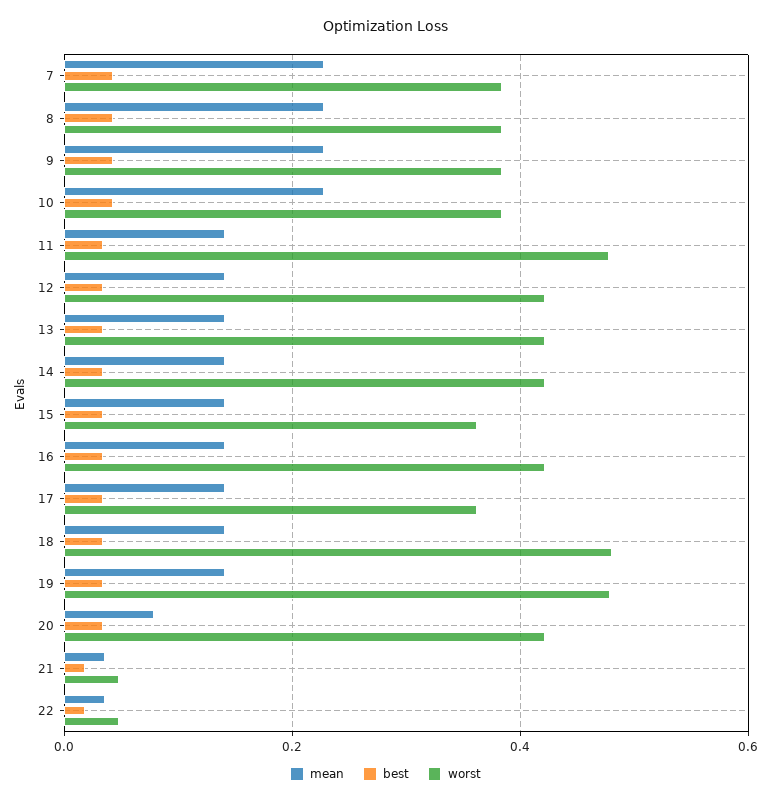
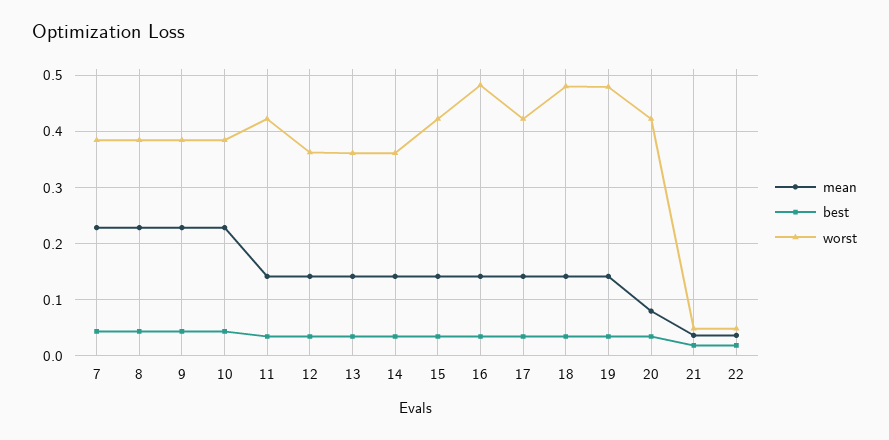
  {
    "mean": {
      "7": 0.22,
      "8": 0.22,
      "9": 0.22,
      "10": 0.22,
      "11": 0.14,
      "12": 0.14,
      "13": 0.14,
      "14": 0.14,
      "15": 0.14,
      "16": 0.14,
      "17": 0.14,
      "18": 0.14,
      "19": 0.14,
      "20": 0.08,
      "21": 0.04,
      "22": 0.04
    },
    "best": {
      "7": 0.04,
      "8": 0.04,
      "9": 0.04,
      "10": 0.04,
      "11": 0.04,
      "12": 0.04,
      "13": 0.04,
      "14": 0.04,
      "15": 0.04,
      "16": 0.04,
      "17": 0.04,
      "18": 0.04,
      "19": 0.04,
      "20": 0.04,
      "21": 0.02,
      "22": 0.02
    },
    "worst": {
      "7": 0.38,
      "8": 0.38,
      "9": 0.38,
      "10": 0.38,
-     "11": 0.48,
+     "11": 0.42,
-     "12": 0.42,
+     "12": 0.36,
-     "13": 0.42,
+     "13": 0.36,
-     "14": 0.42,
+     "14": 0.36,
-     "15": 0.36,
+     "15": 0.42,
-     "16": 0.42,
+     "16": 0.48,
-     "17": 0.36,
+     "17": 0.42,
      "18": 0.48,
      "19": 0.48,
      "20": 0.42,
      "21": 0.04,
      "22": 0.04
    }
  }

